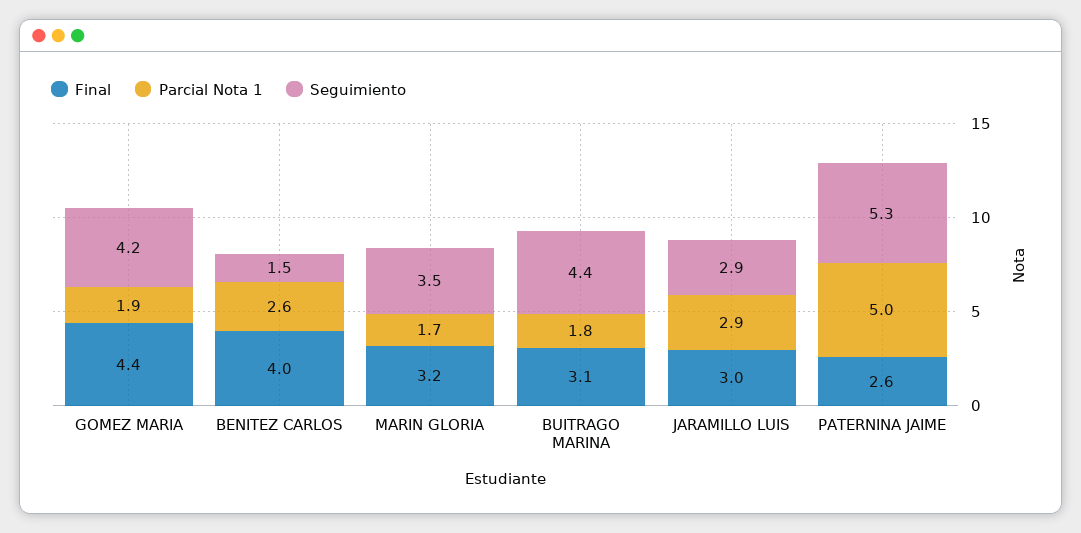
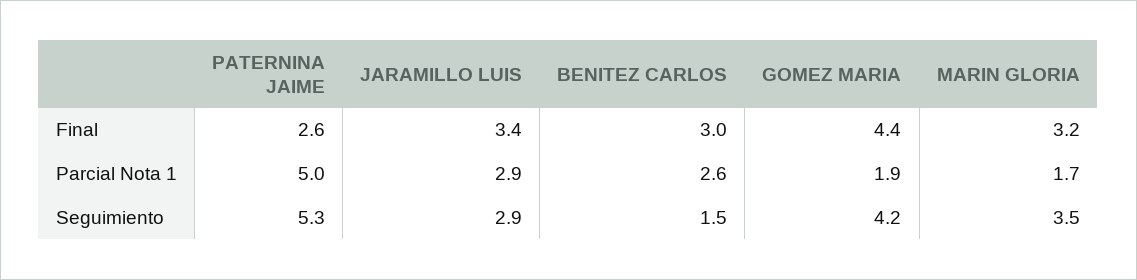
  {
    "Final": {
      "GOMEZ MARIA": 4.4,
-     "BENITEZ CARLOS": 4,
+     "BENITEZ CARLOS": 3,
      "MARIN GLORIA": 3.2,
-     "BUITRAGO MARINA": 3.1,
-     "JARAMILLO LUIS": 3,
+     "JARAMILLO LUIS": 3.4,
      "PATERNINA JAIME": 2.6
    },
    "Parcial Nota 1": {
      "GOMEZ MARIA": 1.9,
      "BENITEZ CARLOS": 2.6,
      "MARIN GLORIA": 1.7,
-     "BUITRAGO MARINA": 1.8,
      "JARAMILLO LUIS": 2.9,
      "PATERNINA JAIME": 5
    },
    "Seguimiento": {
      "GOMEZ MARIA": 4.2,
      "BENITEZ CARLOS": 1.5,
      "MARIN GLORIA": 3.5,
-     "BUITRAGO MARINA": 4.4,
      "JARAMILLO LUIS": 2.9,
      "PATERNINA JAIME": 5.3
    }
  }

